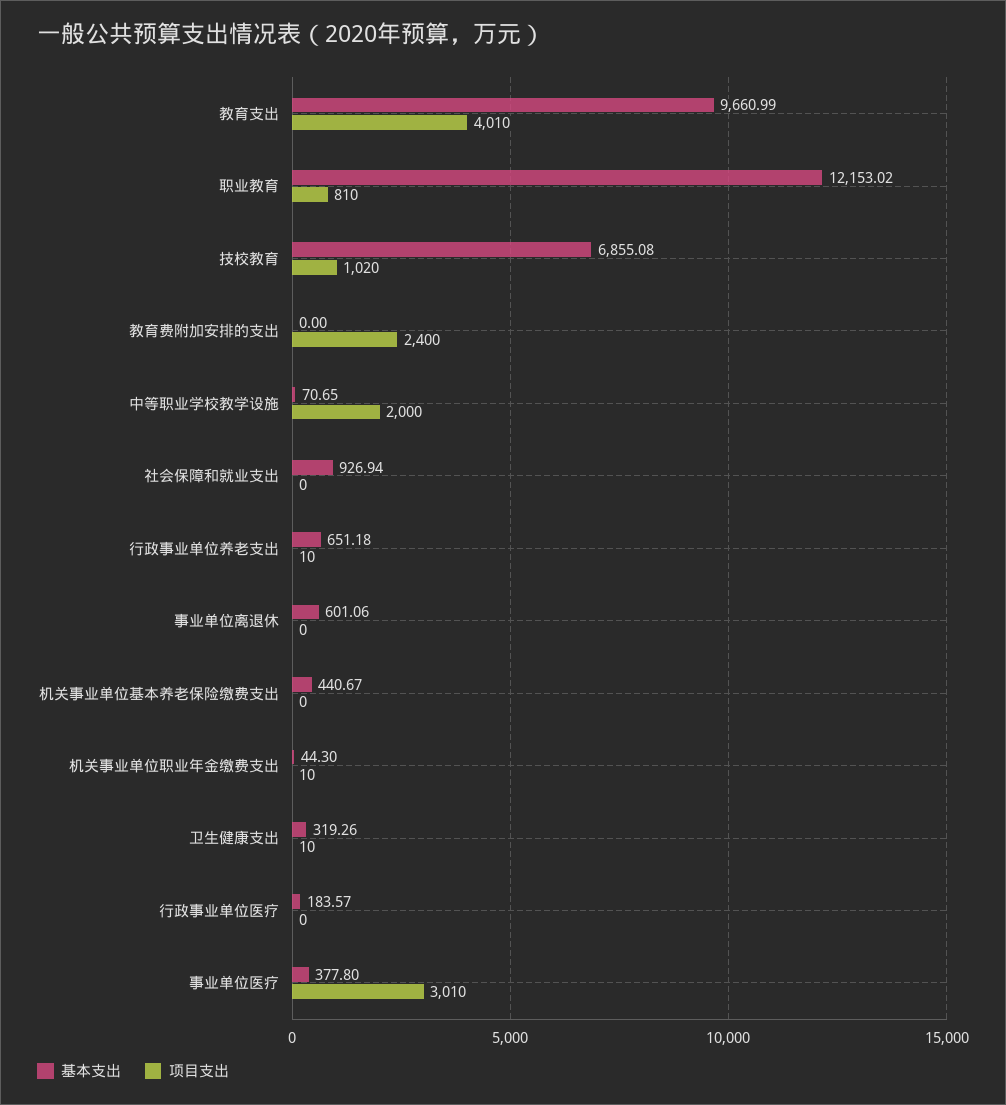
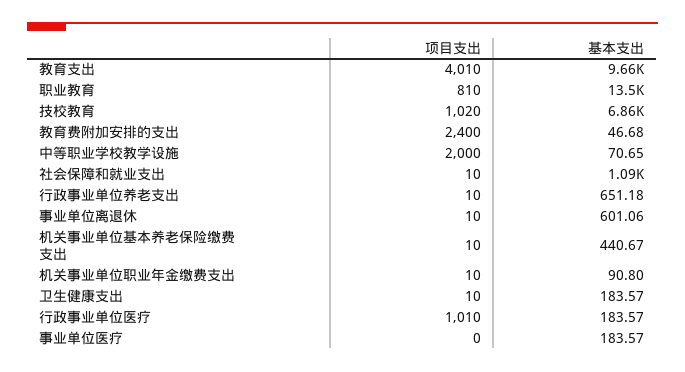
  {
    "基本支出": {
      "教育支出": 9660.99,
-     "职业教育": 12153.02,
+     "职业教育": 13500,
      "技校教育": 6855.08,
-     "教育费附加安排的支出": 0,
+     "教育费附加安排的支出": 46.68,
      "中等职业学校教学设施": 70.65,
-     "社会保障和就业支出": 926.94,
+     "社会保障和就业支出": 1090,
      "行政事业单位养老支出": 651.18,
      "事业单位离退休": 601.06,
      "机关事业单位基本养老保险缴费支出": 440.67,
-     "机关事业单位职业年金缴费支出": 44.3,
+     "机关事业单位职业年金缴费支出": 90.8,
-     "卫生健康支出": 319.26,
+     "卫生健康支出": 183.57,
      "行政事业单位医疗": 183.57,
-     "事业单位医疗": 377.8
+     "事业单位医疗": 183.57
    },
    "项目支出": {
      "教育支出": 4010,
      "职业教育": 810,
      "技校教育": 1020,
      "教育费附加安排的支出": 2400,
      "中等职业学校教学设施": 2000,
-     "社会保障和就业支出": 0,
+     "社会保障和就业支出": 10,
      "行政事业单位养老支出": 10,
-     "事业单位离退休": 0,
+     "事业单位离退休": 10,
-     "机关事业单位基本养老保险缴费支出": 0,
+     "机关事业单位基本养老保险缴费支出": 10,
      "机关事业单位职业年金缴费支出": 10,
      "卫生健康支出": 10,
-     "行政事业单位医疗": 0,
+     "行政事业单位医疗": 1010,
-     "事业单位医疗": 3010
+     "事业单位医疗": 0
    }
  }

